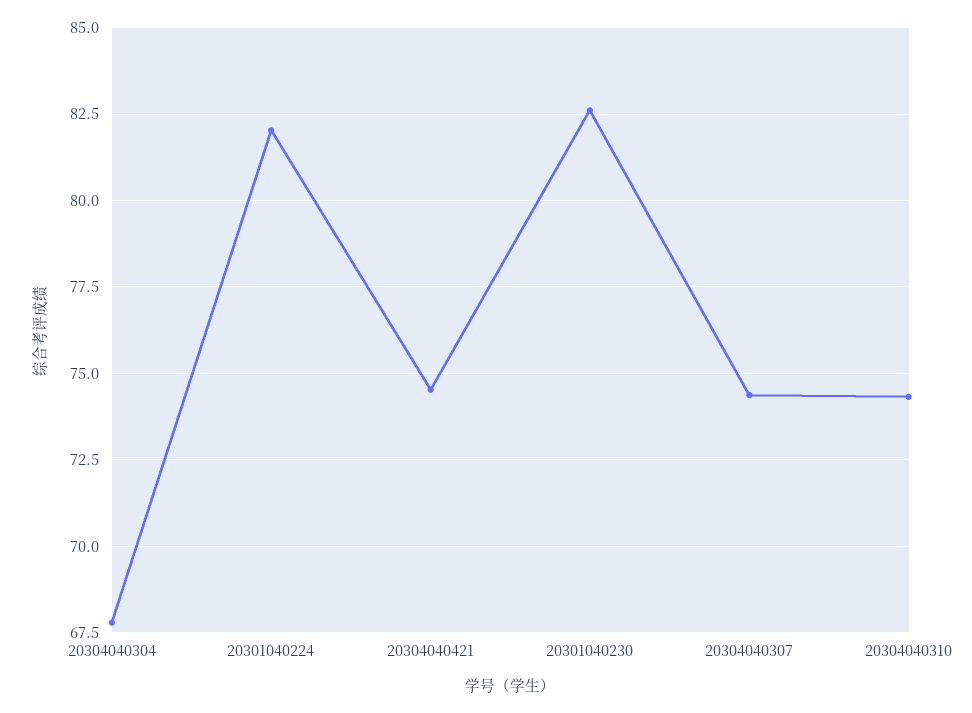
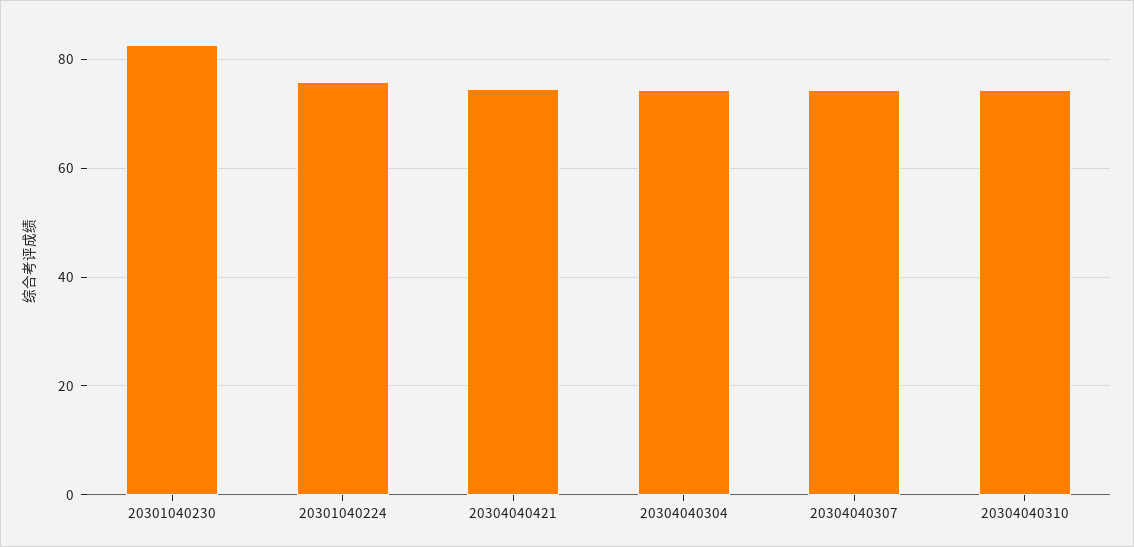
  {
-   "20304040304": 67.75,
+   "20304040304": 74,
-   "20301040224": 82,
+   "20301040224": 76,
    "20304040421": 74.5,
    "20301040230": 82.5,
    "20304040307": 74.25,
    "20304040310": 74.25
  }

